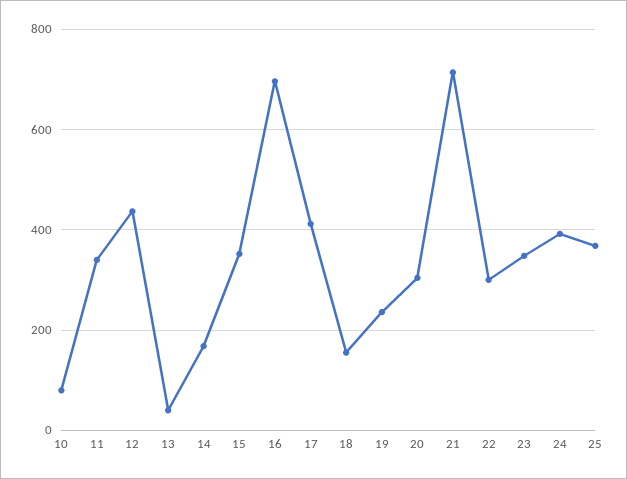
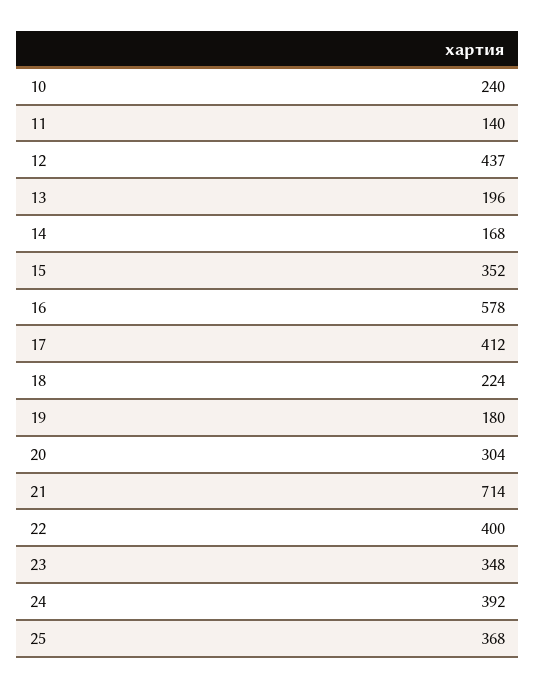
  {
-   "10": 80,
+   "10": 240,
-   "11": 340,
+   "11": 140,
    "12": 437,
-   "13": 40,
+   "13": 196,
    "14": 168,
    "15": 352,
-   "16": 700,
+   "16": 578,
    "17": 412,
-   "18": 160,
+   "18": 224,
-   "19": 240,
+   "19": 180,
    "20": 304,
    "21": 714,
-   "22": 300,
+   "22": 400,
    "23": 348,
    "24": 392,
    "25": 368
  }

